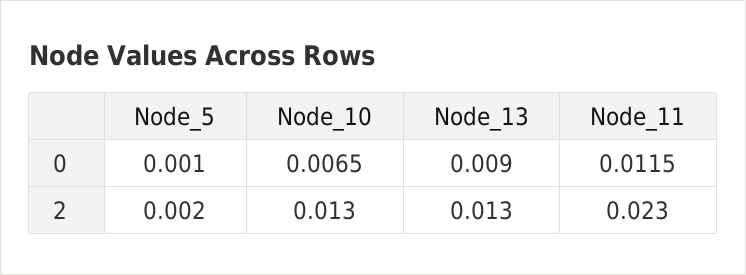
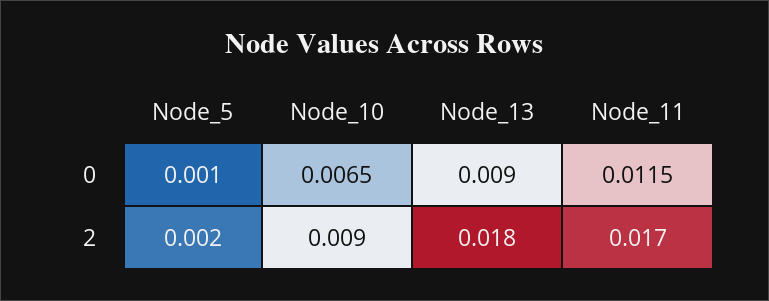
  {
    "Node_5": {
      "0": 0.001,
      "2": 0.002
    },
    "Node_10": {
      "0": 0.0065,
-     "2": 0.013
+     "2": 0.009
    },
    "Node_13": {
      "0": 0.009,
-     "2": 0.013
+     "2": 0.018
    },
    "Node_11": {
      "0": 0.0115,
-     "2": 0.023
+     "2": 0.017
    }
  }

